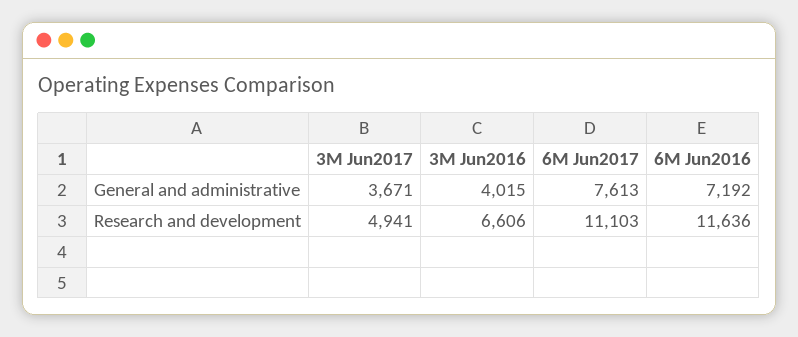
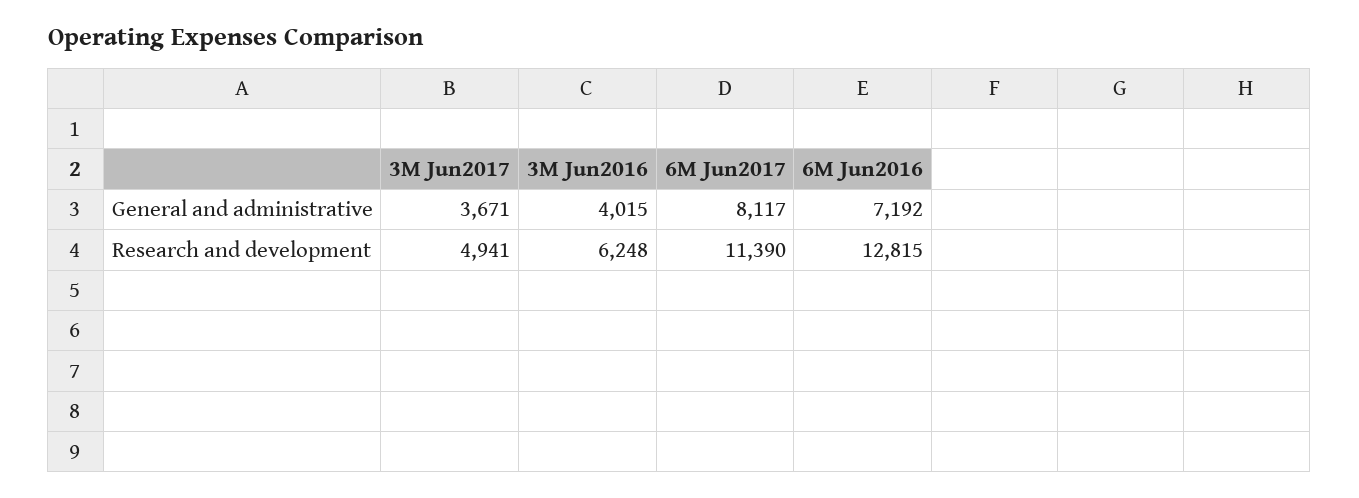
  {
    "3M Jun2017": {
      "General and administrative": 3671,
      "Research and development": 4941
    },
    "3M Jun2016": {
      "General and administrative": 4015,
-     "Research and development": 6606
+     "Research and development": 6248
    },
    "6M Jun2017": {
-     "General and administrative": 7613,
+     "General and administrative": 8117,
-     "Research and development": 11103
+     "Research and development": 11390
    },
    "6M Jun2016": {
      "General and administrative": 7192,
-     "Research and development": 11636
+     "Research and development": 12815
    }
  }

